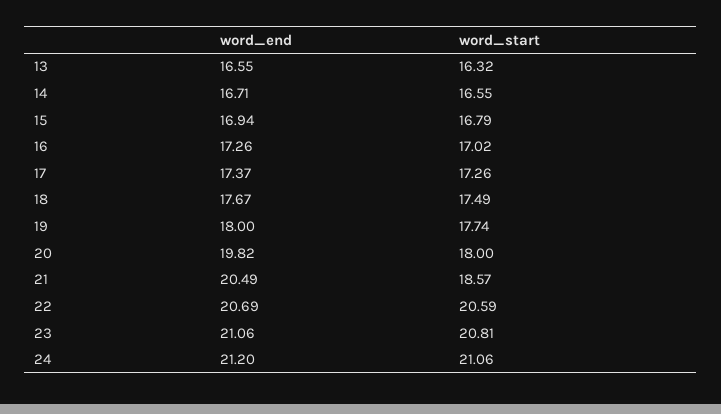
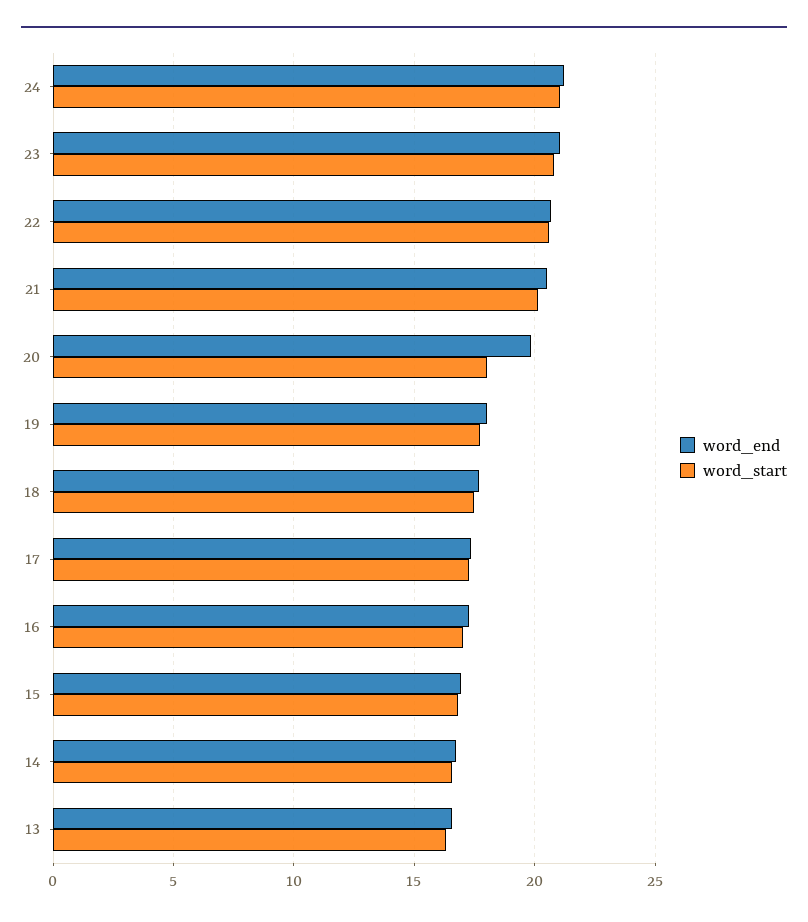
  {
    "word_end": {
      "13": 16.55,
      "14": 16.71,
      "15": 16.94,
      "16": 17.26,
      "17": 17.37,
      "18": 17.67,
      "19": 18,
      "20": 19.82,
      "21": 20.49,
      "22": 20.69,
      "23": 21.06,
      "24": 21.2
    },
    "word_start": {
      "13": 16.32,
      "14": 16.55,
      "15": 16.79,
      "16": 17.02,
      "17": 17.26,
      "18": 17.49,
      "19": 17.74,
      "20": 18,
-     "21": 18.57,
+     "21": 20,
      "22": 20.59,
      "23": 20.81,
      "24": 21.06
    }
  }

